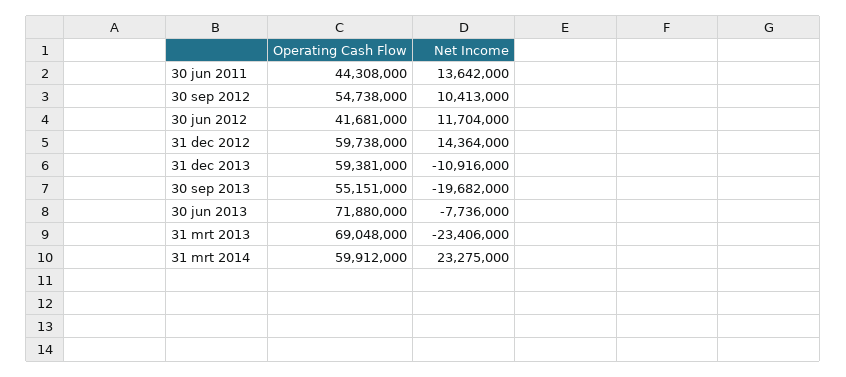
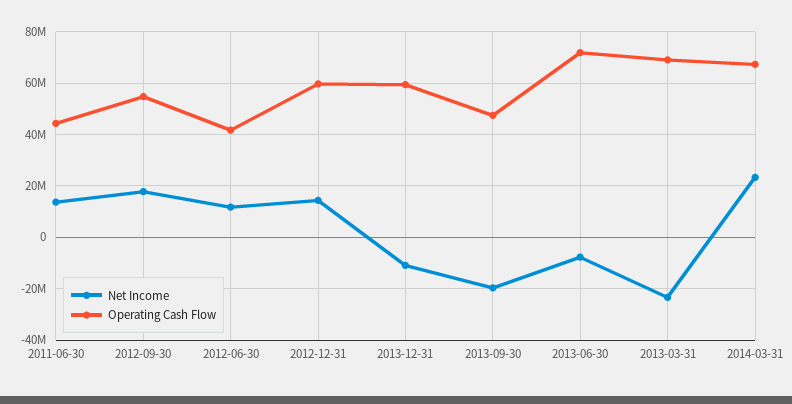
  {
    "Operating Cash Flow": {
      "30 jun 2011": 44308000,
      "30 sep 2012": 54738000,
      "30 jun 2012": 41681000,
      "31 dec 2012": 59738000,
      "31 dec 2013": 59381000,
-     "30 sep 2013": 55151000,
+     "30 sep 2013": 47500000,
      "30 jun 2013": 71880000,
      "31 mrt 2013": 69048000,
-     "31 mrt 2014": 59912000
+     "31 mrt 2014": 67500000
    },
    "Net Income": {
      "30 jun 2011": 13642000,
-     "30 sep 2012": 10413000,
+     "30 sep 2012": 17500000,
      "30 jun 2012": 11704000,
      "31 dec 2012": 14364000,
      "31 dec 2013": -10916000,
      "30 sep 2013": -19682000,
      "30 jun 2013": -7736000,
      "31 mrt 2013": -23406000,
      "31 mrt 2014": 23275000
    }
  }

